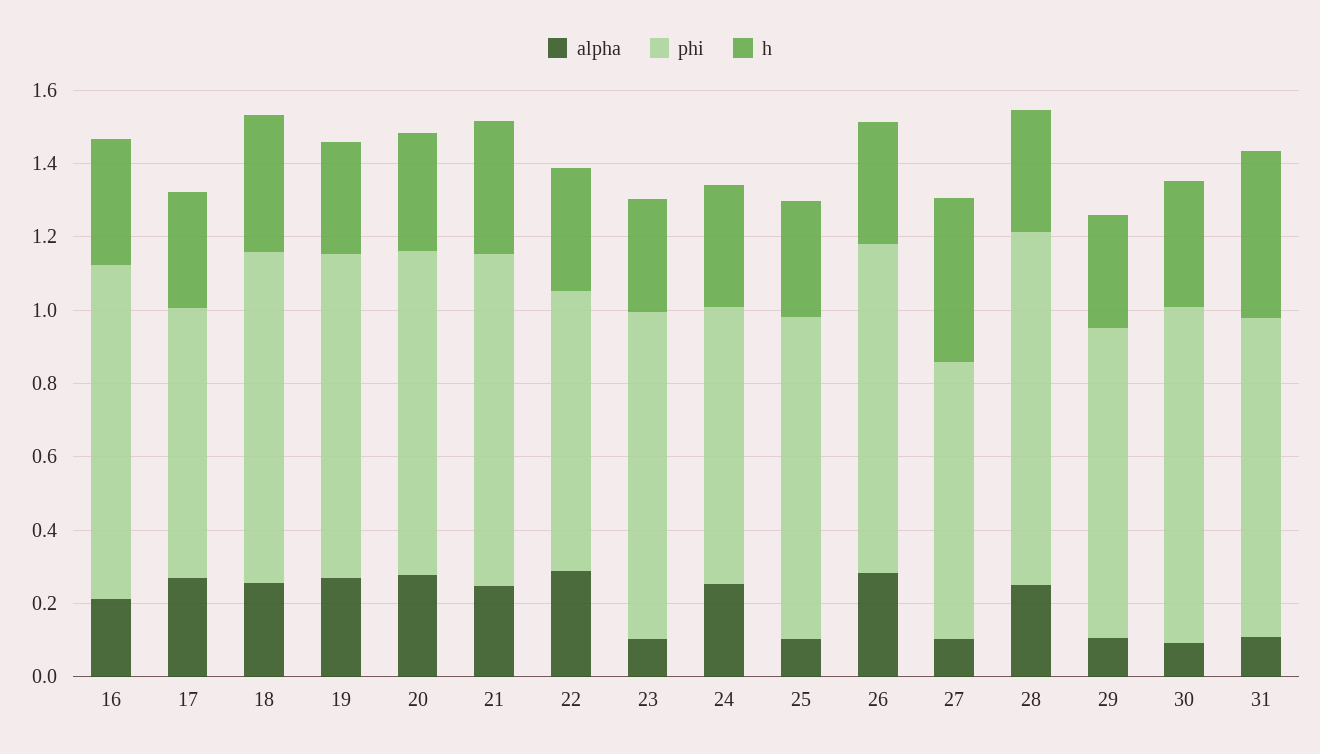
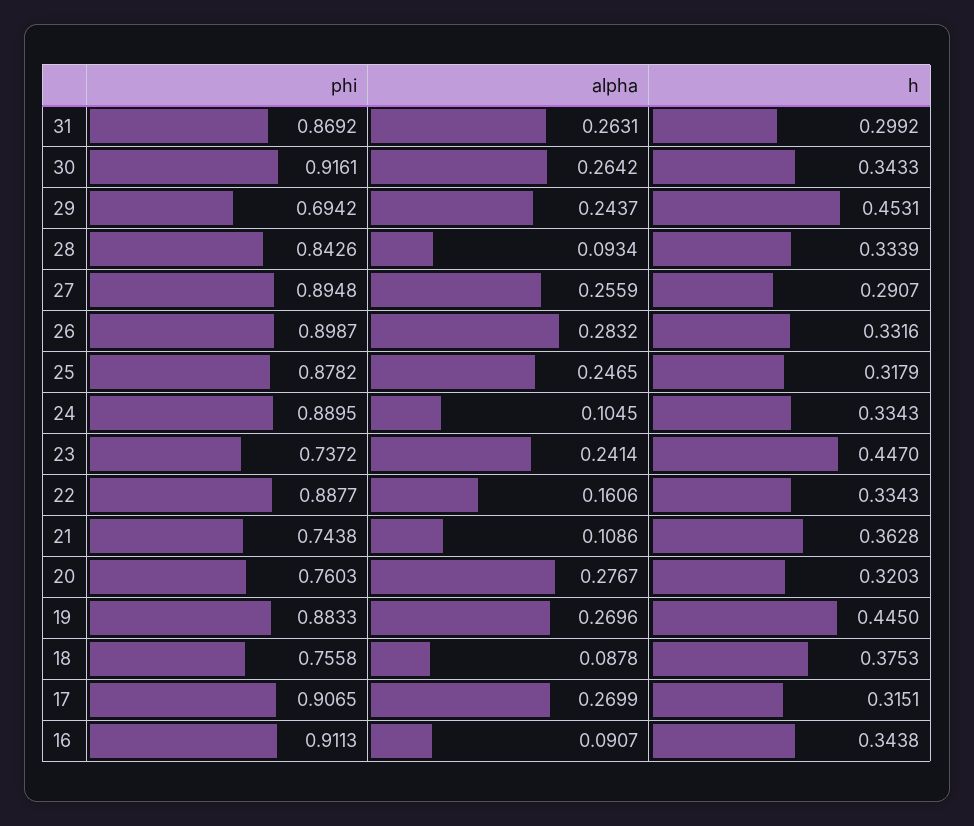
  {
    "alpha": {
-     "16": 0.2,
+     "16": 0.0907,
      "17": 0.2699,
-     "18": 0.25,
+     "18": 0.0878,
      "19": 0.2696,
      "20": 0.2767,
-     "21": 0.25,
+     "21": 0.1086,
-     "22": 0.3,
+     "22": 0.1606,
-     "23": 0.1,
+     "23": 0.2414,
-     "24": 0.25,
+     "24": 0.1045,
-     "25": 0.1,
+     "25": 0.2465,
      "26": 0.2832,
-     "27": 0.1,
+     "27": 0.2559,
-     "28": 0.25,
+     "28": 0.0934,
-     "29": 0.1,
+     "29": 0.2437,
-     "30": 0.1,
+     "30": 0.2642,
-     "31": 0.1
+     "31": 0.2631
    },
    "phi": {
      "16": 0.9113,
-     "17": 0.75,
+     "17": 0.9065,
-     "18": 0.9,
+     "18": 0.7558,
      "19": 0.8833,
-     "20": 0.9,
+     "20": 0.7603,
-     "21": 0.9,
+     "21": 0.7438,
-     "22": 0.75,
+     "22": 0.8877,
-     "23": 0.9,
+     "23": 0.7372,
-     "24": 0.75,
+     "24": 0.8895,
      "25": 0.8782,
      "26": 0.8987,
-     "27": 0.75,
+     "27": 0.8948,
-     "28": 0.95,
+     "28": 0.8426,
-     "29": 0.85,
+     "29": 0.6942,
      "30": 0.9161,
      "31": 0.8692
    },
    "h": {
      "16": 0.3438,
      "17": 0.3151,
      "18": 0.3753,
-     "19": 0.3,
+     "19": 0.445,
      "20": 0.3203,
      "21": 0.3628,
      "22": 0.3343,
-     "23": 0.3,
+     "23": 0.447,
      "24": 0.3343,
      "25": 0.3179,
      "26": 0.3316,
-     "27": 0.45,
+     "27": 0.2907,
      "28": 0.3339,
-     "29": 0.3,
+     "29": 0.4531,
      "30": 0.3433,
-     "31": 0.45
+     "31": 0.2992
    }
  }

